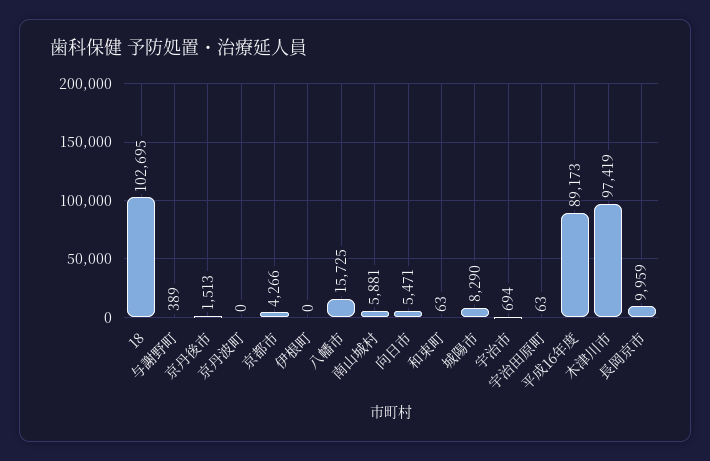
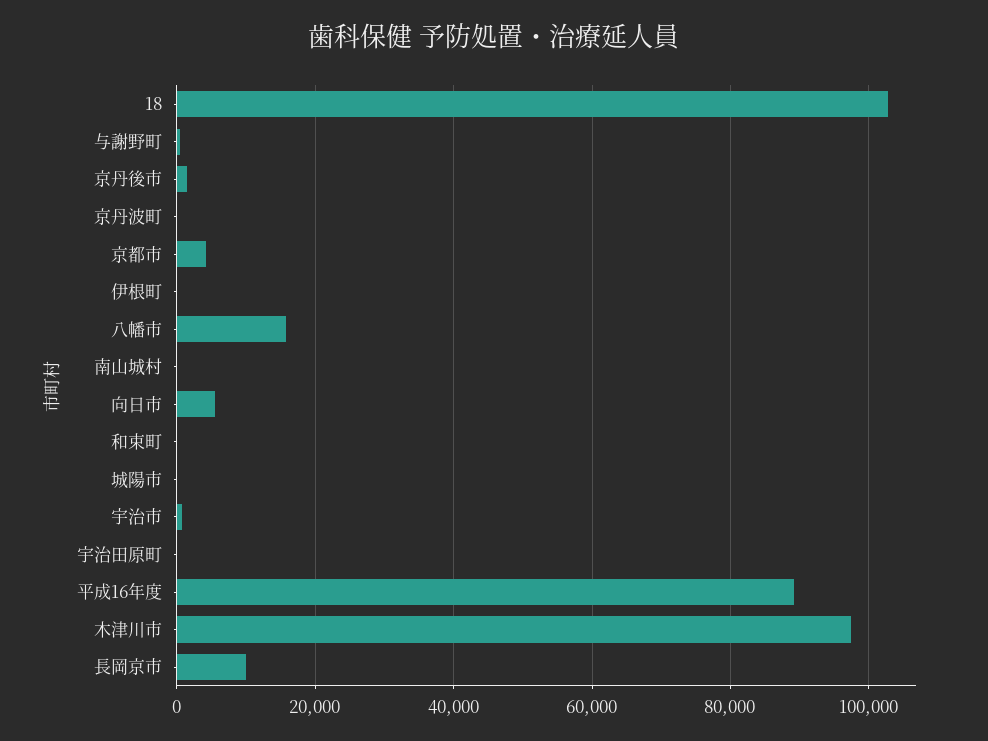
  {
    "18": 102695,
    "与謝野町": 389,
    "京丹後市": 1513,
    "京丹波町": 0,
    "京都市": 4266,
    "伊根町": 0,
    "八幡市": 15725,
-   "南山城村": 5881,
+   "南山城村": 0,
    "向日市": 5471,
    "和束町": 63,
-   "城陽市": 8290,
+   "城陽市": 0,
    "宇治市": 694,
    "宇治田原町": 63,
    "平成16年度": 89173,
    "木津川市": 97419,
    "長岡京市": 9959
  }

